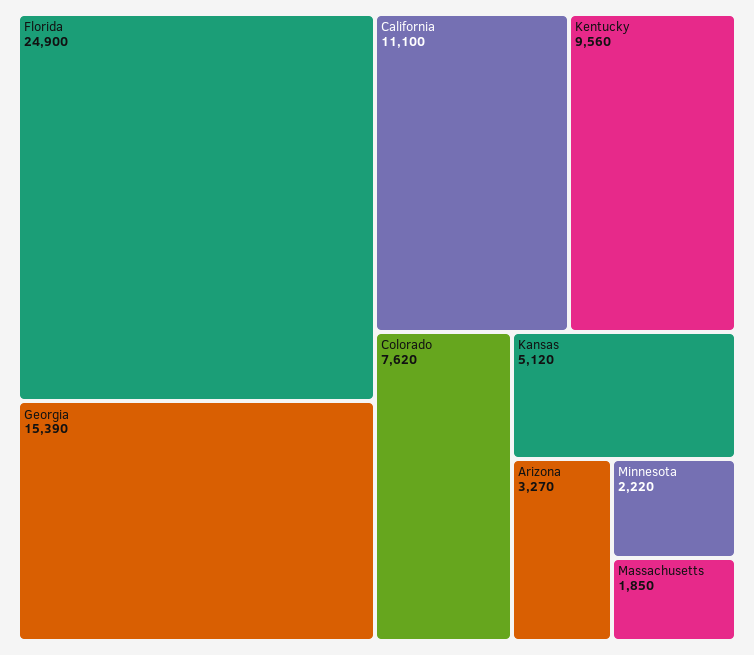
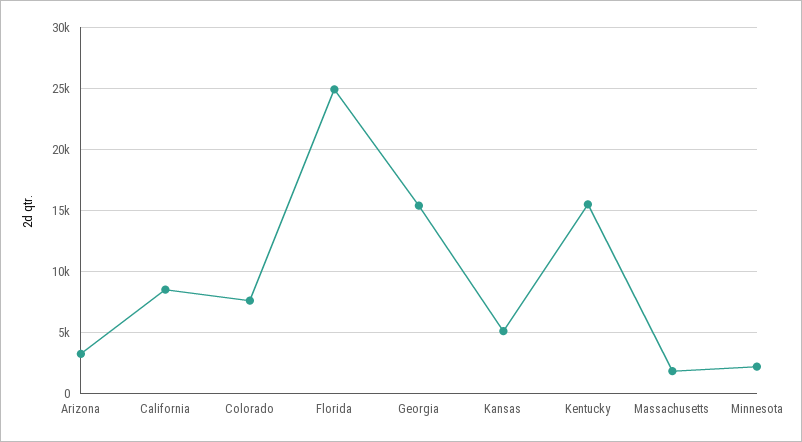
  {
    "Florida": 24900,
    "Georgia": 15390,
-   "California": 11100,
+   "California": 8500,
-   "Kentucky": 9560,
+   "Kentucky": 15500,
    "Colorado": 7620,
    "Kansas": 5120,
    "Arizona": 3270,
    "Minnesota": 2220,
    "Massachusetts": 1850
  }

